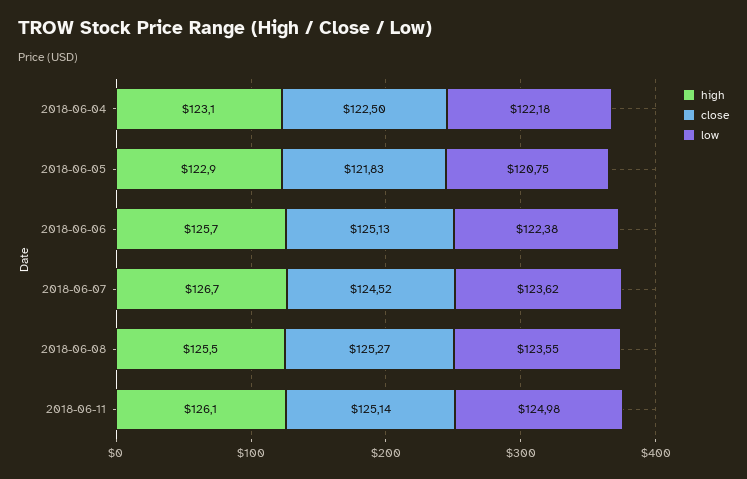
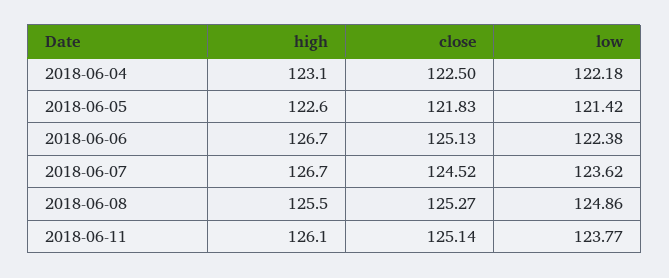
  {
    "high": {
      "2018-06-04": 123.1,
-     "2018-06-05": 122.9,
+     "2018-06-05": 122.6,
-     "2018-06-06": 125.7,
+     "2018-06-06": 126.7,
      "2018-06-07": 126.7,
      "2018-06-08": 125.5,
      "2018-06-11": 126.1
    },
    "close": {
      "2018-06-04": 122.5,
      "2018-06-05": 121.83,
      "2018-06-06": 125.13,
      "2018-06-07": 124.52,
      "2018-06-08": 125.27,
      "2018-06-11": 125.14
    },
    "low": {
      "2018-06-04": 122.18,
-     "2018-06-05": 120.75,
+     "2018-06-05": 121.42,
      "2018-06-06": 122.38,
      "2018-06-07": 123.62,
-     "2018-06-08": 123.55,
+     "2018-06-08": 124.86,
-     "2018-06-11": 124.98
+     "2018-06-11": 123.77
    }
  }

